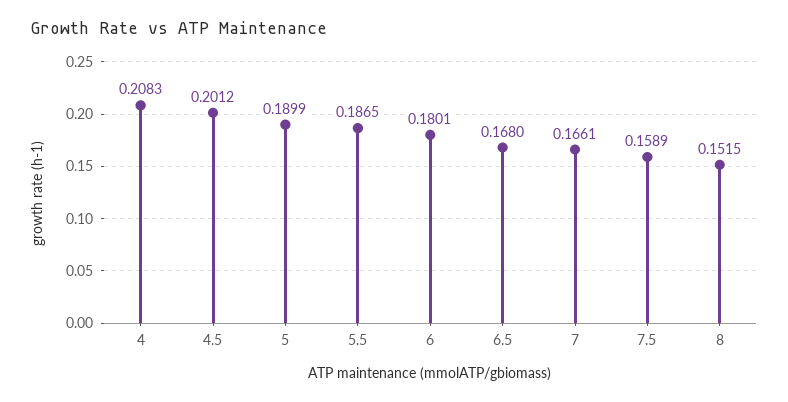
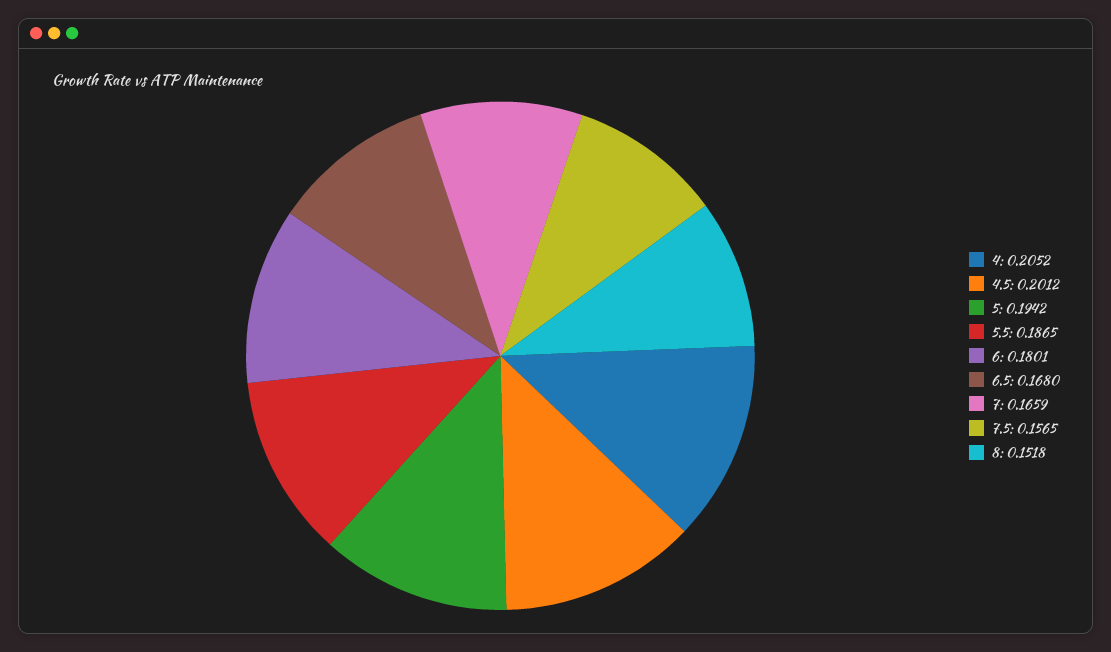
  {
-   "4": 0.2083,
+   "4": 0.2052,
    "4.5": 0.2012,
-   "5": 0.1899,
+   "5": 0.1942,
    "5.5": 0.1865,
    "6": 0.1801,
    "6.5": 0.168,
-   "7": 0.1661,
+   "7": 0.1659,
-   "7.5": 0.1589,
+   "7.5": 0.1565,
-   "8": 0.1515
+   "8": 0.1518
  }

